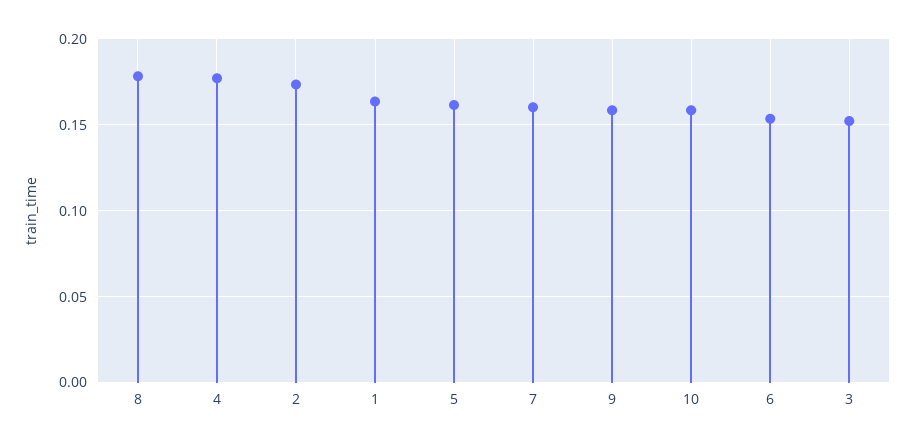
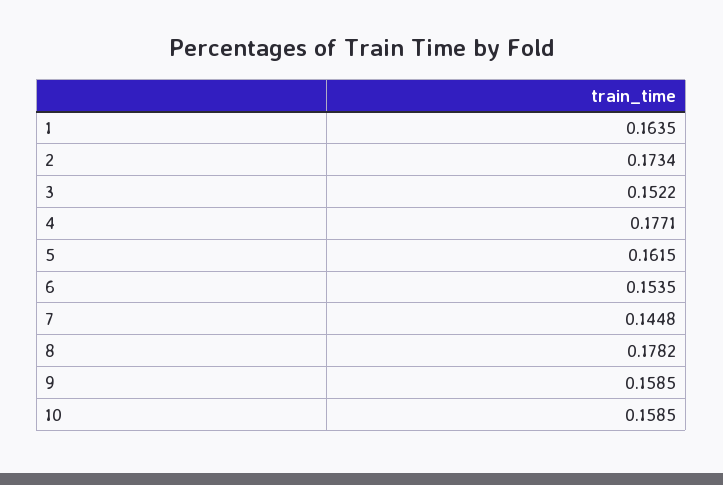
  {
    "8": 0.1782,
    "4": 0.1771,
    "2": 0.1734,
    "1": 0.1635,
    "5": 0.1615,
-   "7": 0.16,
+   "7": 0.1448,
    "9": 0.1585,
    "10": 0.1585,
    "6": 0.1535,
    "3": 0.1522
  }

